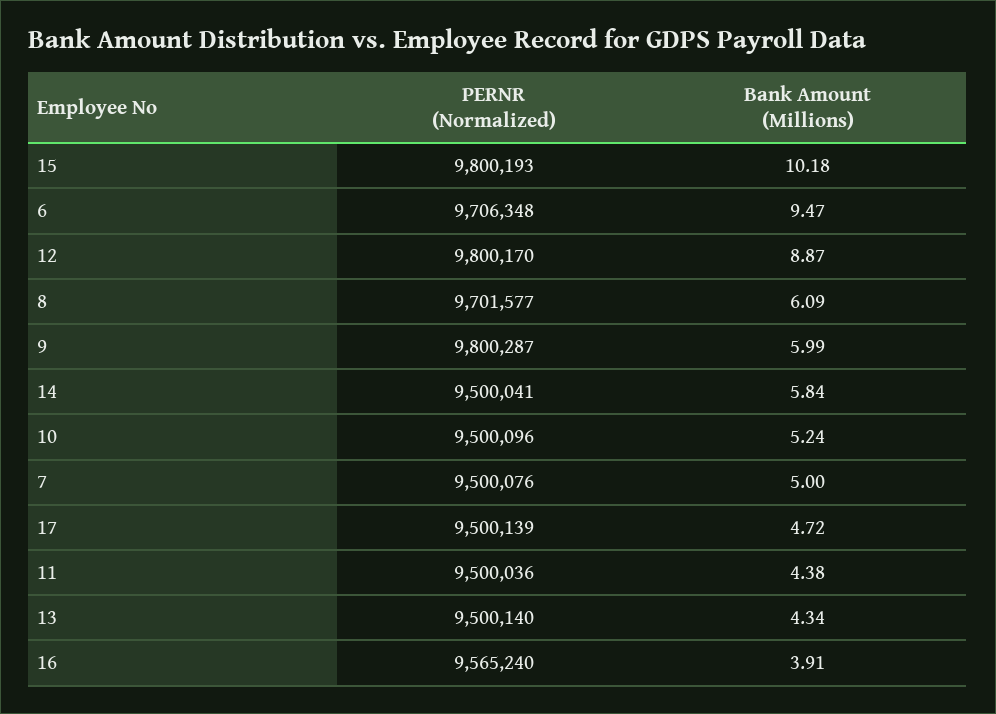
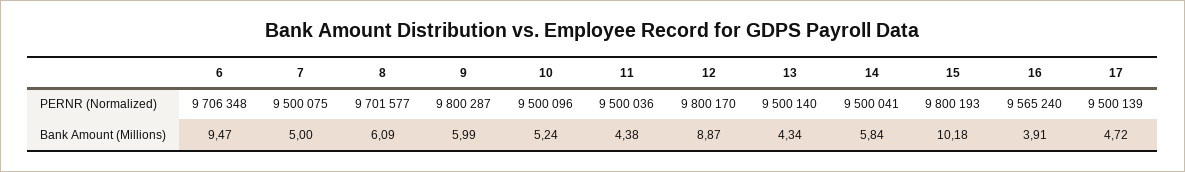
  {
    "PERNR (Normalized)": {
      "15": 9800193,
      "6": 9706348,
      "12": 9800170,
      "8": 9701577,
      "9": 9800287,
      "14": 9500041,
      "10": 9500096,
-     "7": 9500076,
+     "7": 9500075,
      "17": 9500139,
      "11": 9500036,
      "13": 9500140,
      "16": 9565240
    },
    "Bank Amount (Millions)": {
      "15": 10.18,
      "6": 9.47,
      "12": 8.87,
      "8": 6.09,
      "9": 5.99,
      "14": 5.84,
      "10": 5.24,
      "7": 5,
      "17": 4.72,
      "11": 4.38,
      "13": 4.34,
      "16": 3.91
    }
  }

